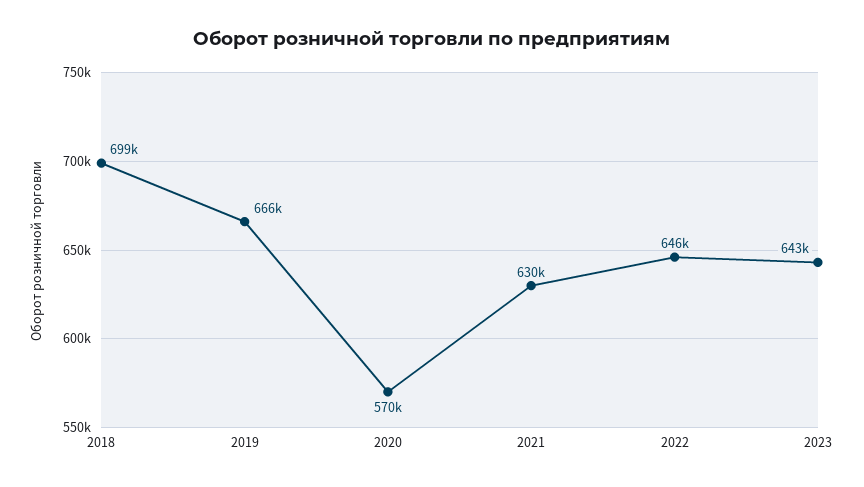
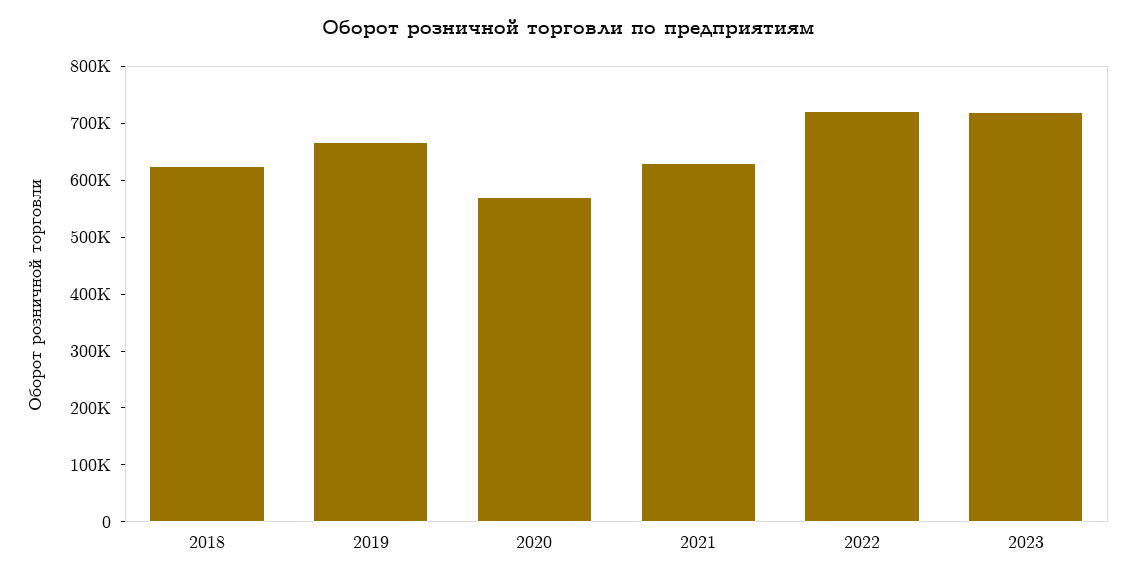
  {
-   "2018": 699000,
+   "2018": 620000,
    "2019": 666000,
    "2020": 570000,
    "2021": 630000,
-   "2022": 646000,
+   "2022": 720000,
-   "2023": 643000
+   "2023": 720000
  }

